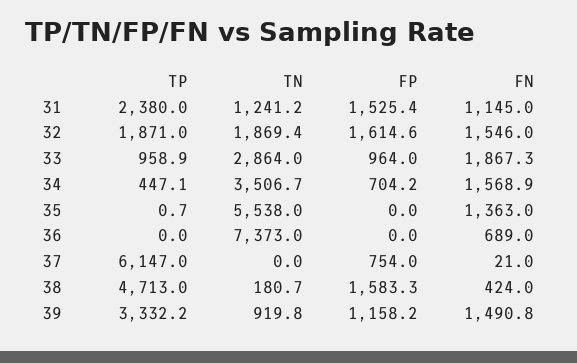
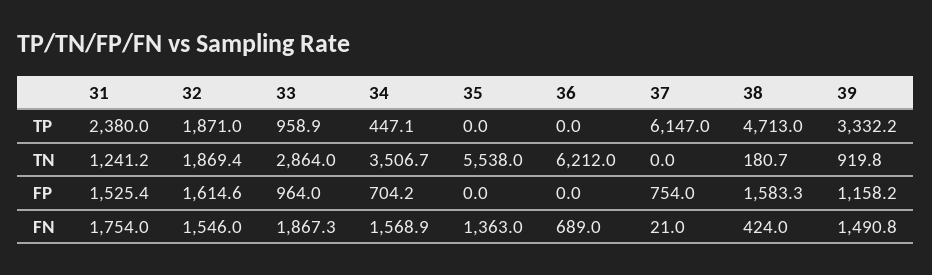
  {
    "TP": {
      "31": 2380,
      "32": 1871,
      "33": 958.9,
      "34": 447.1,
-     "35": 0.7,
+     "35": 0,
      "36": 0,
      "37": 6147,
      "38": 4713,
      "39": 3332.2
    },
    "TN": {
      "31": 1241.2,
      "32": 1869.4,
      "33": 2864,
      "34": 3506.7,
      "35": 5538,
-     "36": 7373,
+     "36": 6212,
      "37": 0,
      "38": 180.7,
      "39": 919.8
    },
    "FP": {
      "31": 1525.4,
      "32": 1614.6,
      "33": 964,
      "34": 704.2,
      "35": 0,
      "36": 0,
      "37": 754,
      "38": 1583.3,
      "39": 1158.2
    },
    "FN": {
-     "31": 1145,
+     "31": 1754,
      "32": 1546,
      "33": 1867.3,
      "34": 1568.9,
      "35": 1363,
      "36": 689,
      "37": 21,
      "38": 424,
      "39": 1490.8
    }
  }

